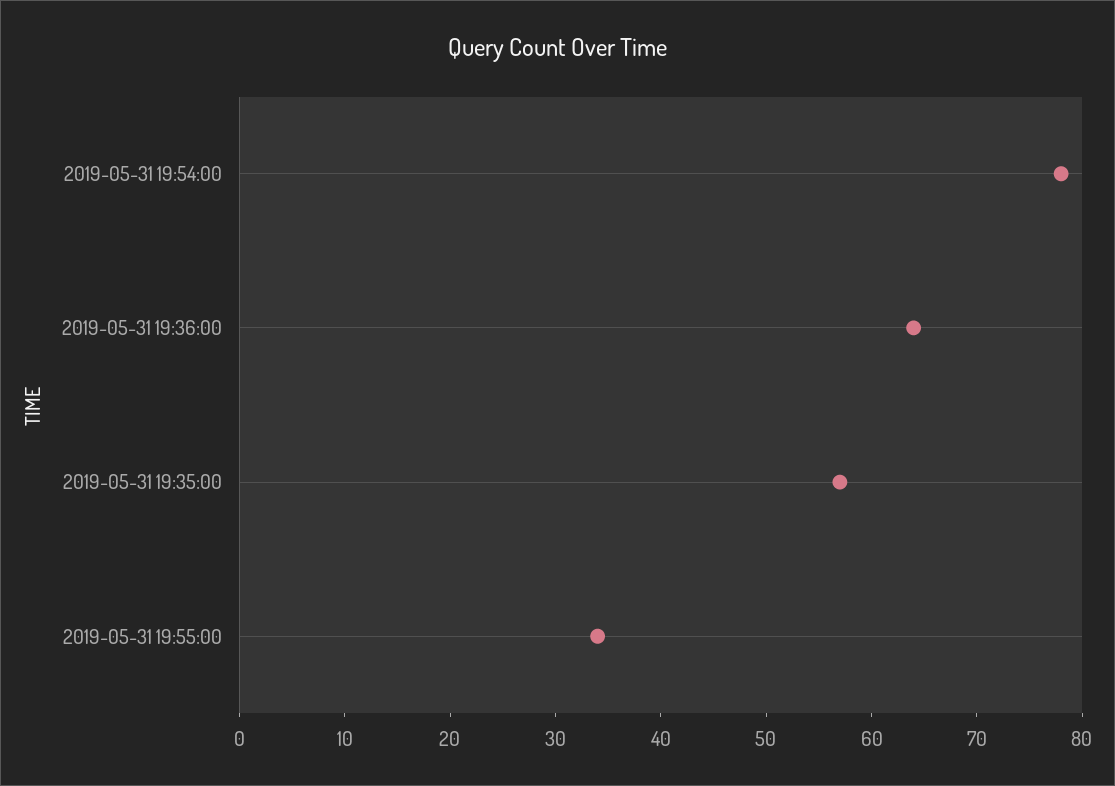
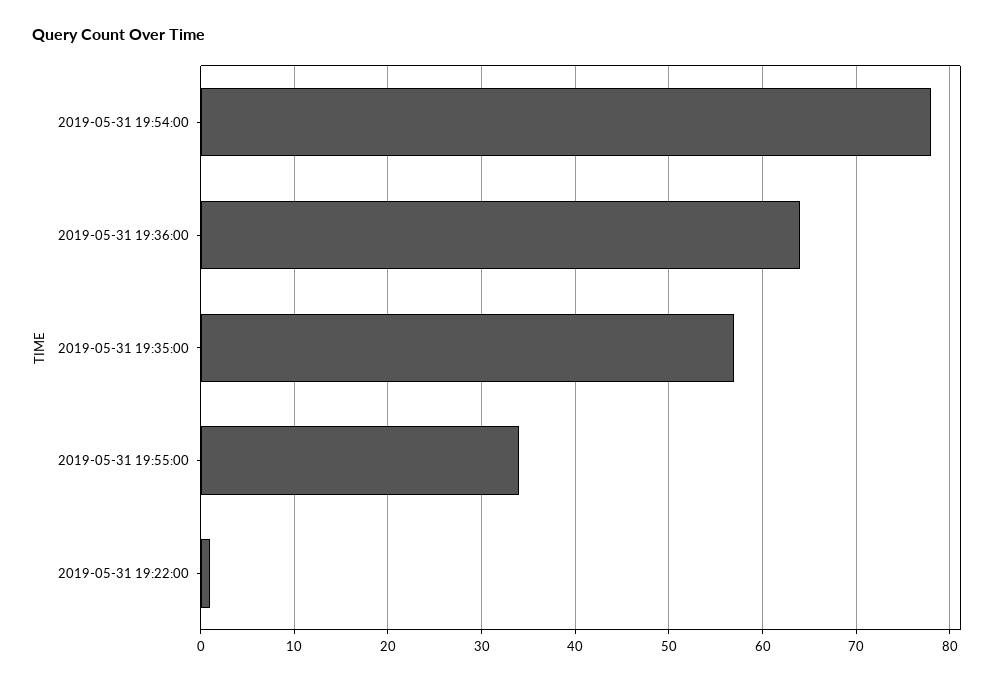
  {
    "2019-05-31 19:54:00": 78,
    "2019-05-31 19:36:00": 64,
    "2019-05-31 19:35:00": 57,
-   "2019-05-31 19:55:00": 34
+   "2019-05-31 19:55:00": 34,
+   "2019-05-31 19:22:00": 1
  }

